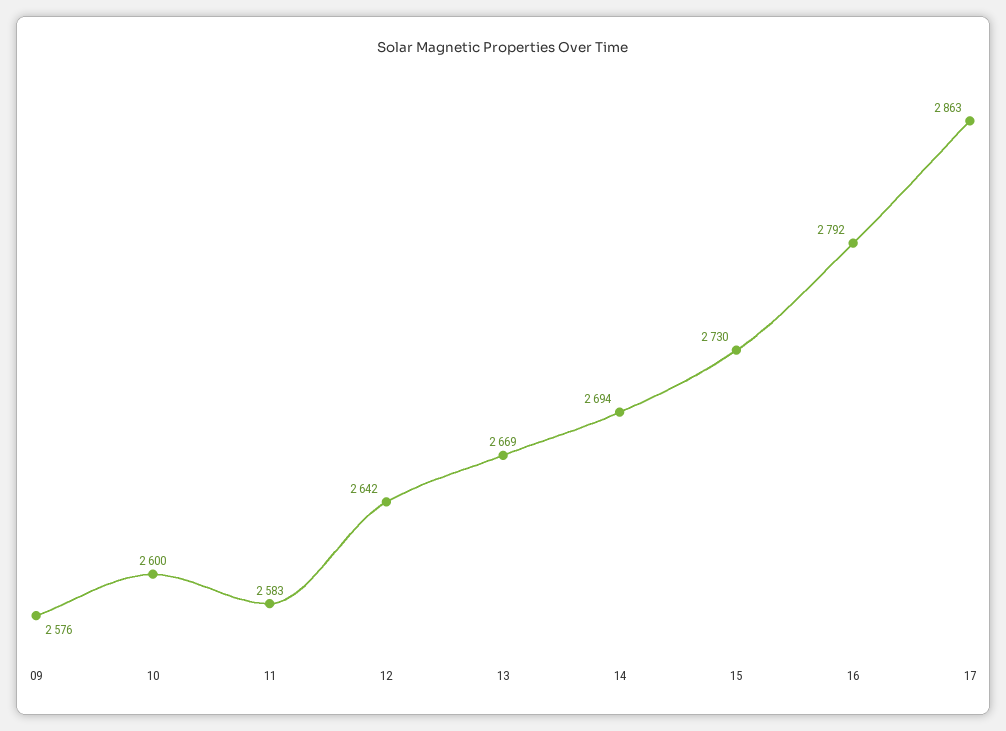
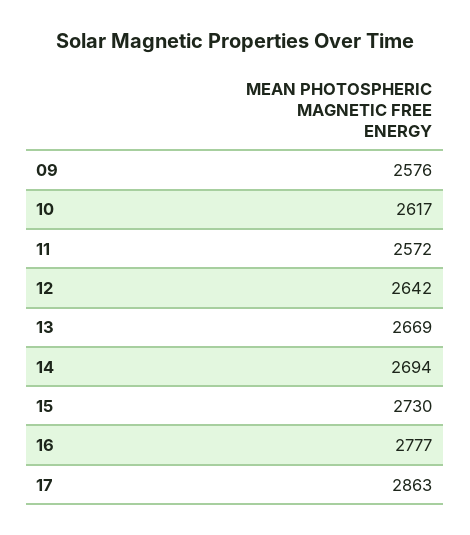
  {
    "09": 2576,
-   "10": 2600,
+   "10": 2617,
-   "11": 2583,
+   "11": 2572,
    "12": 2642,
    "13": 2669,
    "14": 2694,
    "15": 2730,
-   "16": 2792,
+   "16": 2777,
    "17": 2863
  }

